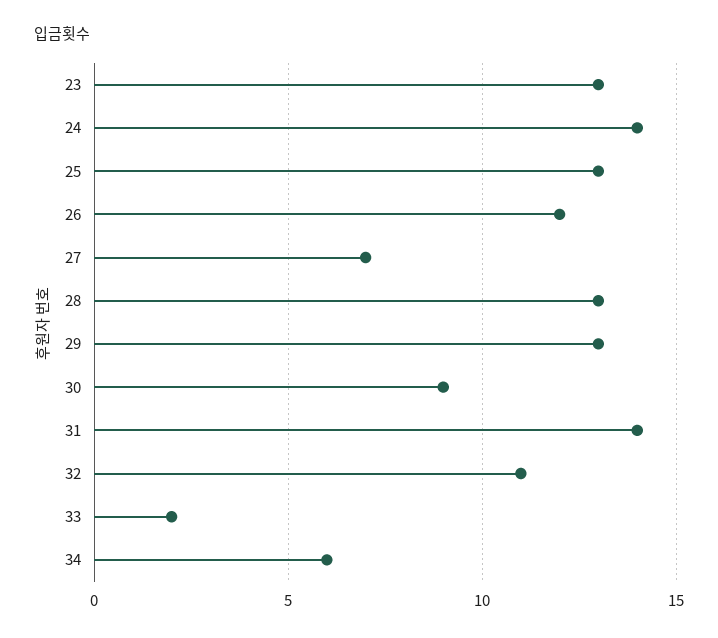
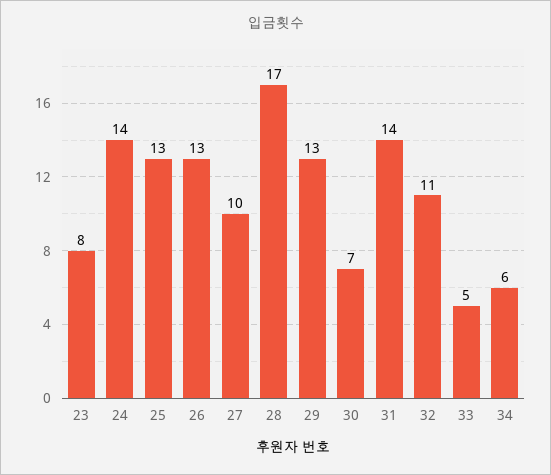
  {
-   "23": 13,
+   "23": 8,
    "24": 14,
    "25": 13,
-   "26": 12,
+   "26": 13,
-   "27": 7,
+   "27": 10,
-   "28": 13,
+   "28": 17,
    "29": 13,
-   "30": 9,
+   "30": 7,
    "31": 14,
    "32": 11,
-   "33": 2,
+   "33": 5,
    "34": 6
  }

